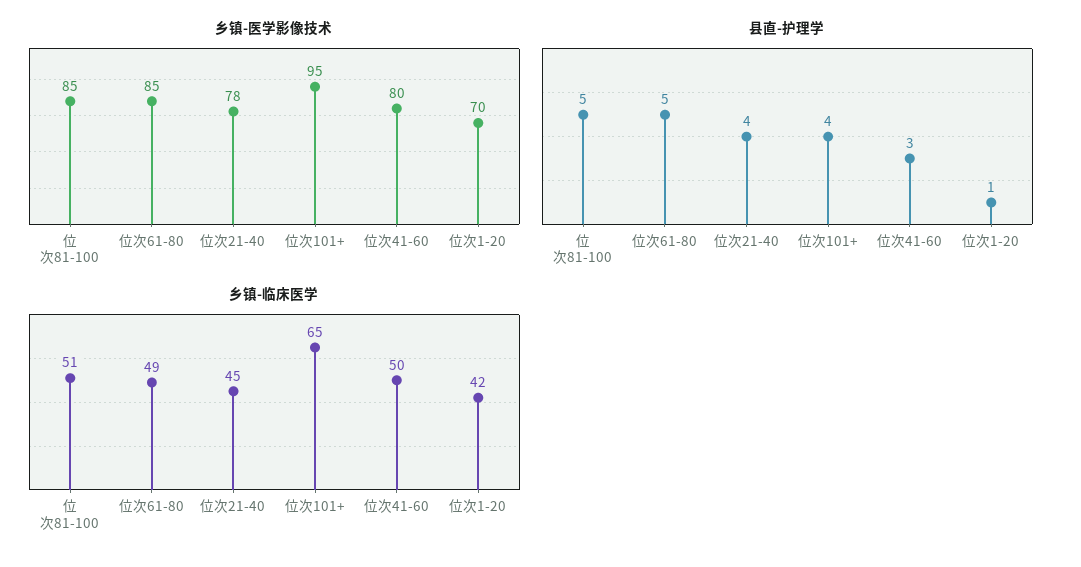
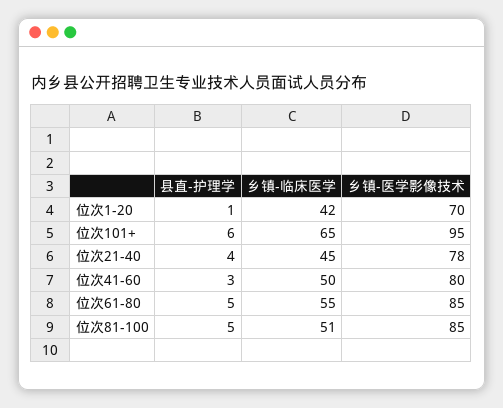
  {
    "乡镇-医学影像技术": {
      "位次81-100": 85,
      "位次61-80": 85,
      "位次21-40": 78,
      "位次101+": 95,
      "位次41-60": 80,
      "位次1-20": 70
    },
    "县直-护理学": {
      "位次81-100": 5,
      "位次61-80": 5,
      "位次21-40": 4,
-     "位次101+": 4,
+     "位次101+": 6,
      "位次41-60": 3,
      "位次1-20": 1
    },
    "乡镇-临床医学": {
      "位次81-100": 51,
-     "位次61-80": 49,
+     "位次61-80": 55,
      "位次21-40": 45,
      "位次101+": 65,
      "位次41-60": 50,
      "位次1-20": 42
    }
  }

